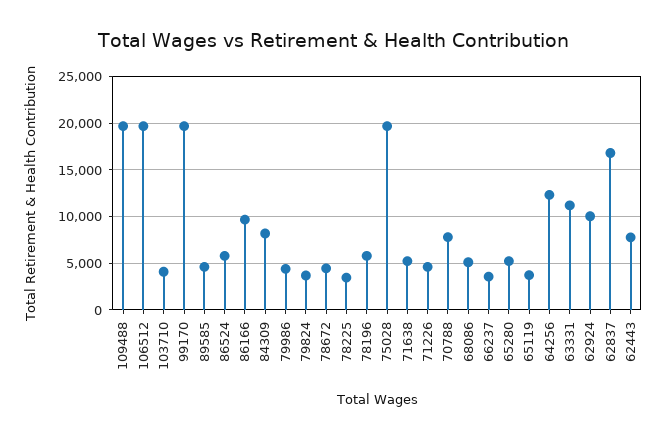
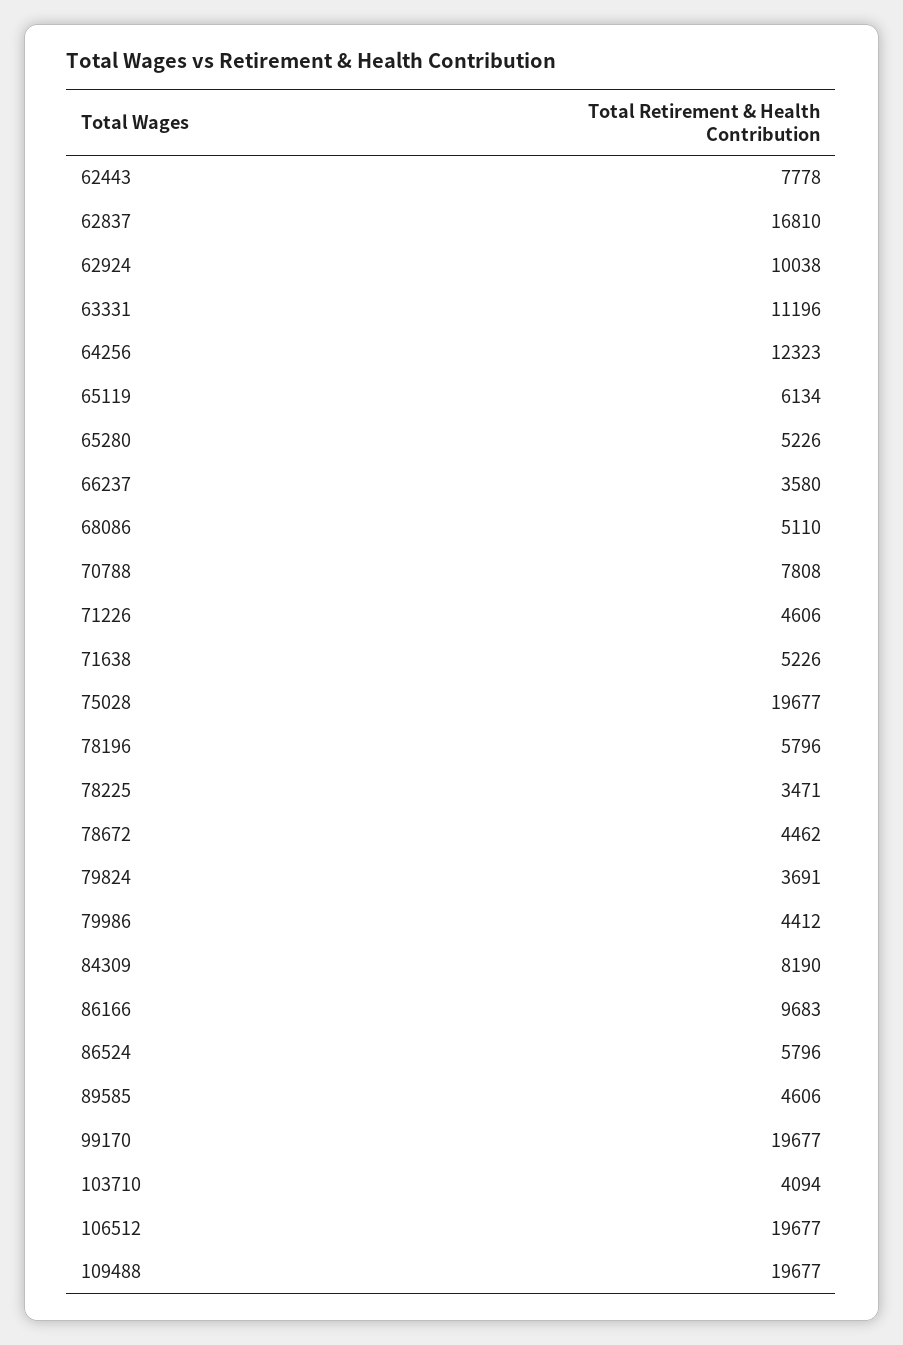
  {
    "109488": 19677,
    "106512": 19677,
    "103710": 4094,
    "99170": 19677,
    "89585": 4606,
    "86524": 5796,
    "86166": 9683,
    "84309": 8190,
    "79986": 4412,
    "79824": 3691,
    "78672": 4462,
    "78225": 3471,
    "78196": 5796,
    "75028": 19677,
    "71638": 5226,
    "71226": 4606,
    "70788": 7808,
    "68086": 5110,
    "66237": 3580,
    "65280": 5226,
-   "65119": 4000,
+   "65119": 6134,
    "64256": 12323,
    "63331": 11196,
    "62924": 10038,
    "62837": 16810,
    "62443": 7778
  }

